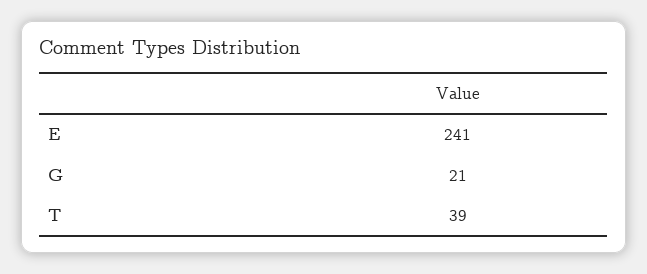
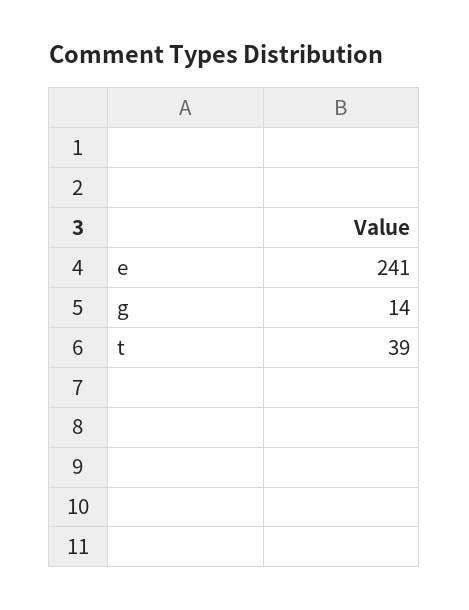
  {
    "E": 241,
-   "G": 21,
+   "G": 14,
    "T": 39
  }

